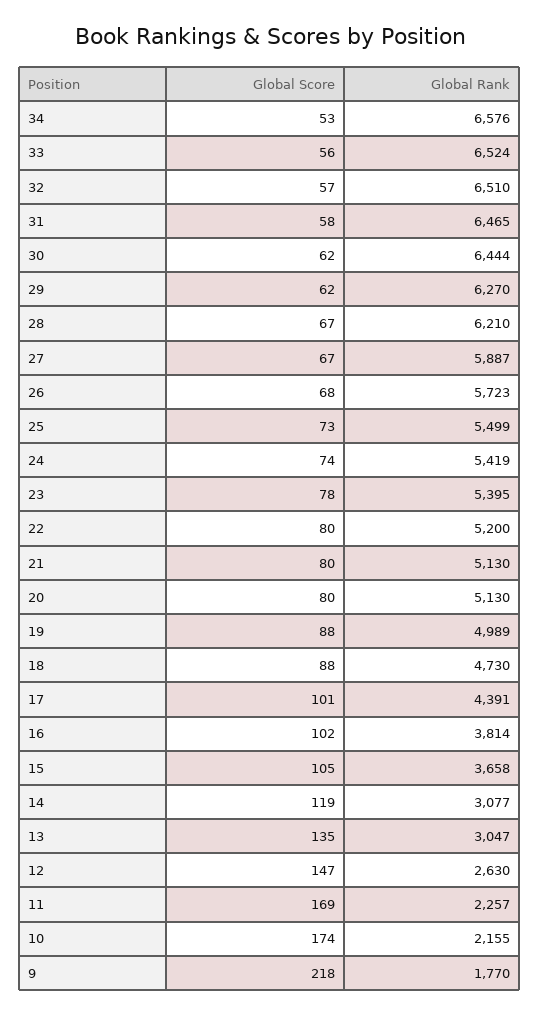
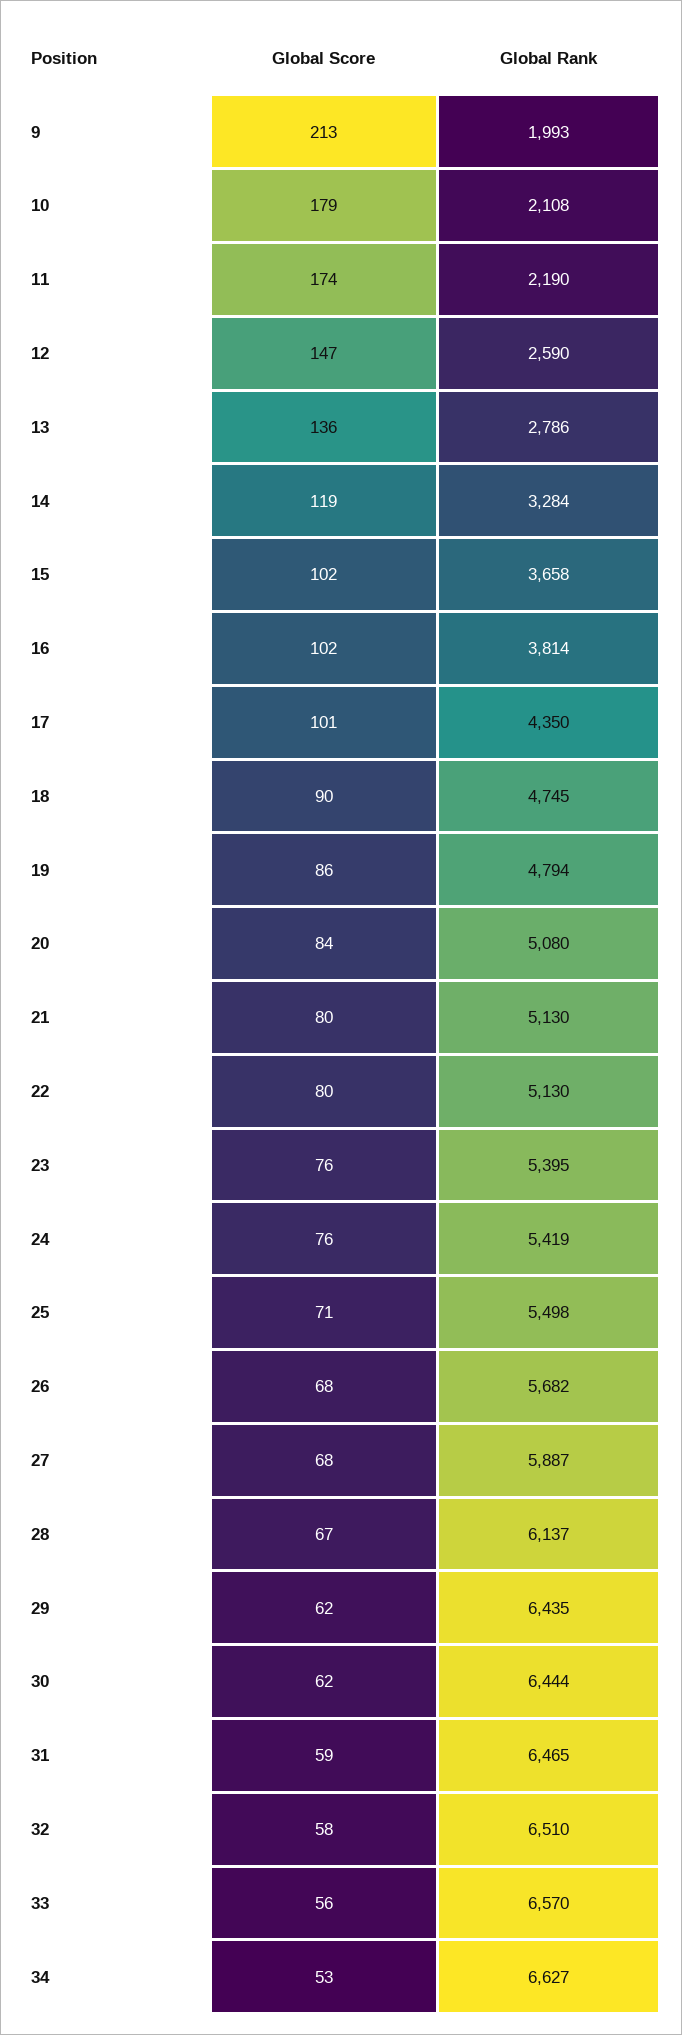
  {
    "Global Score": {
      "34": 53,
      "33": 56,
-     "32": 57,
+     "32": 58,
-     "31": 58,
+     "31": 59,
      "30": 62,
      "29": 62,
      "28": 67,
-     "27": 67,
+     "27": 68,
      "26": 68,
-     "25": 73,
+     "25": 71,
-     "24": 74,
+     "24": 76,
-     "23": 78,
+     "23": 76,
      "22": 80,
      "21": 80,
-     "20": 80,
+     "20": 84,
-     "19": 88,
+     "19": 86,
-     "18": 88,
+     "18": 90,
      "17": 101,
      "16": 102,
-     "15": 105,
+     "15": 102,
      "14": 119,
-     "13": 135,
+     "13": 136,
      "12": 147,
-     "11": 169,
+     "11": 174,
-     "10": 174,
+     "10": 179,
-     "9": 218
+     "9": 213
    },
    "Global Rank": {
-     "34": 6576,
+     "34": 6627,
-     "33": 6524,
+     "33": 6570,
      "32": 6510,
      "31": 6465,
      "30": 6444,
-     "29": 6270,
+     "29": 6435,
-     "28": 6210,
+     "28": 6137,
      "27": 5887,
-     "26": 5723,
+     "26": 5682,
-     "25": 5499,
+     "25": 5498,
      "24": 5419,
      "23": 5395,
-     "22": 5200,
+     "22": 5130,
      "21": 5130,
-     "20": 5130,
+     "20": 5080,
-     "19": 4989,
+     "19": 4794,
-     "18": 4730,
+     "18": 4745,
-     "17": 4391,
+     "17": 4350,
      "16": 3814,
      "15": 3658,
-     "14": 3077,
+     "14": 3284,
-     "13": 3047,
+     "13": 2786,
-     "12": 2630,
+     "12": 2590,
-     "11": 2257,
+     "11": 2190,
-     "10": 2155,
+     "10": 2108,
-     "9": 1770
+     "9": 1993
    }
  }

